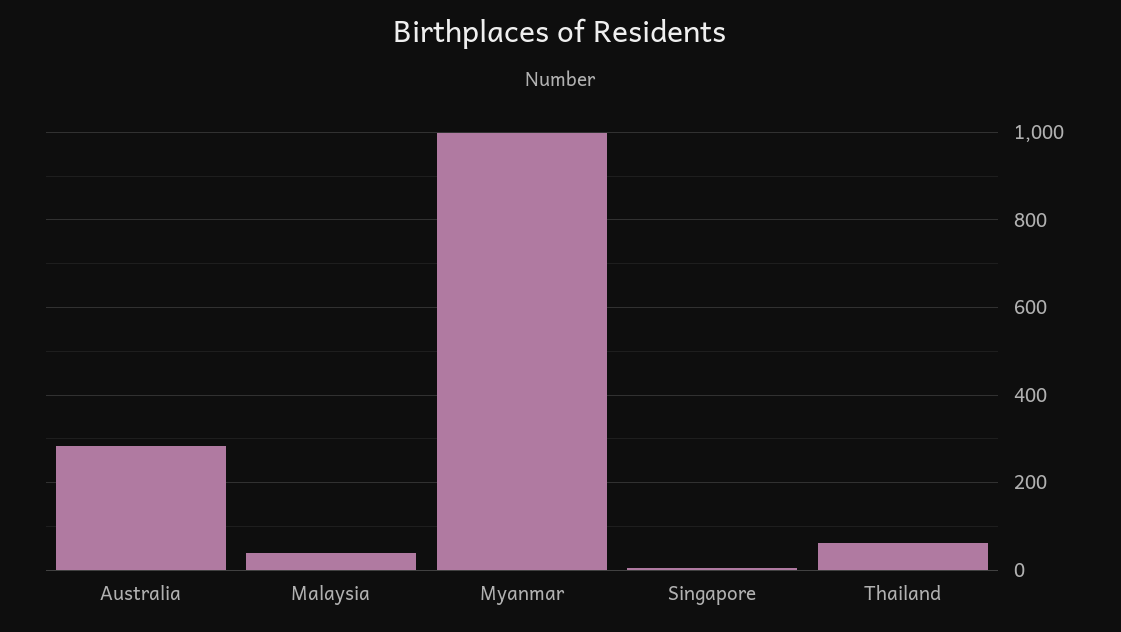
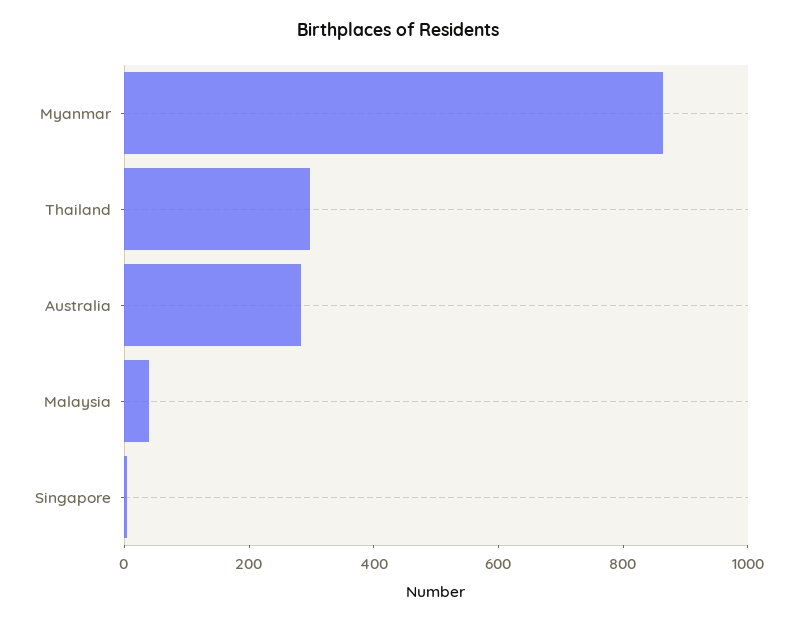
  {
    "Australia": 280,
    "Malaysia": 40,
-   "Myanmar": 1000,
+   "Myanmar": 850,
    "Singapore": 0,
-   "Thailand": 60
+   "Thailand": 300
  }

